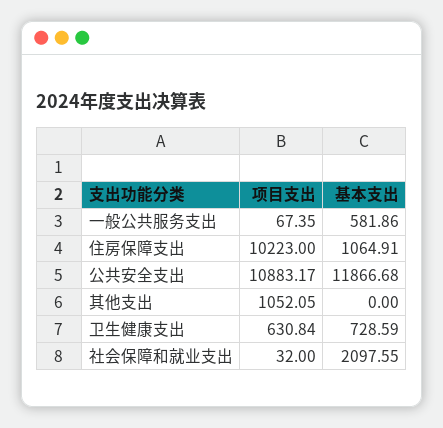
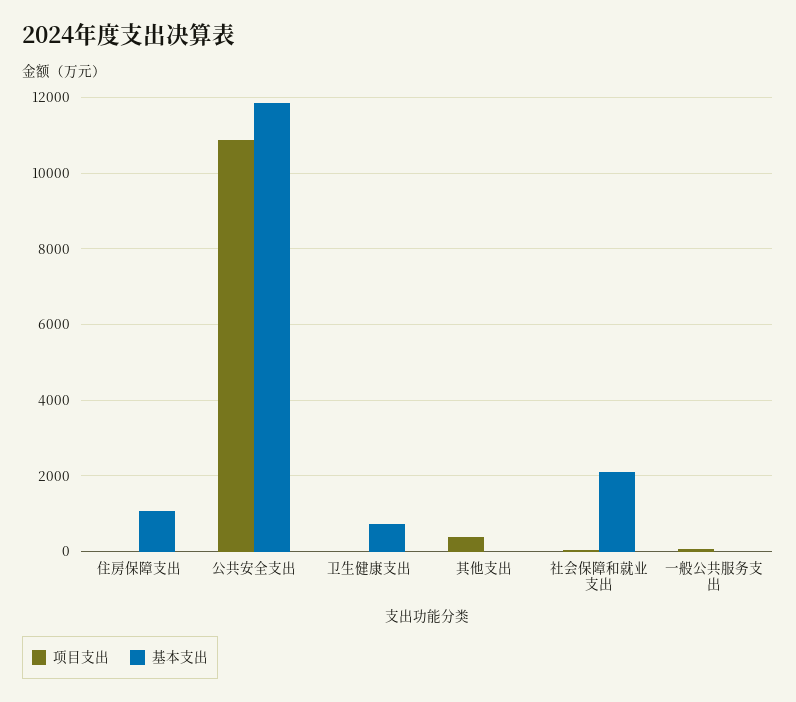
  {
    "项目支出": {
      "一般公共服务支出": 67.35,
-     "住房保障支出": 10223,
+     "住房保障支出": 0,
      "公共安全支出": 10883.17,
-     "其他支出": 1052.05,
+     "其他支出": 400,
-     "卫生健康支出": 630.84,
+     "卫生健康支出": 0,
      "社会保障和就业支出": 32
    },
    "基本支出": {
-     "一般公共服务支出": 581.86,
+     "一般公共服务支出": 0,
      "住房保障支出": 1064.91,
      "公共安全支出": 11866.68,
      "其他支出": 0,
      "卫生健康支出": 728.59,
      "社会保障和就业支出": 2097.55
    }
  }

